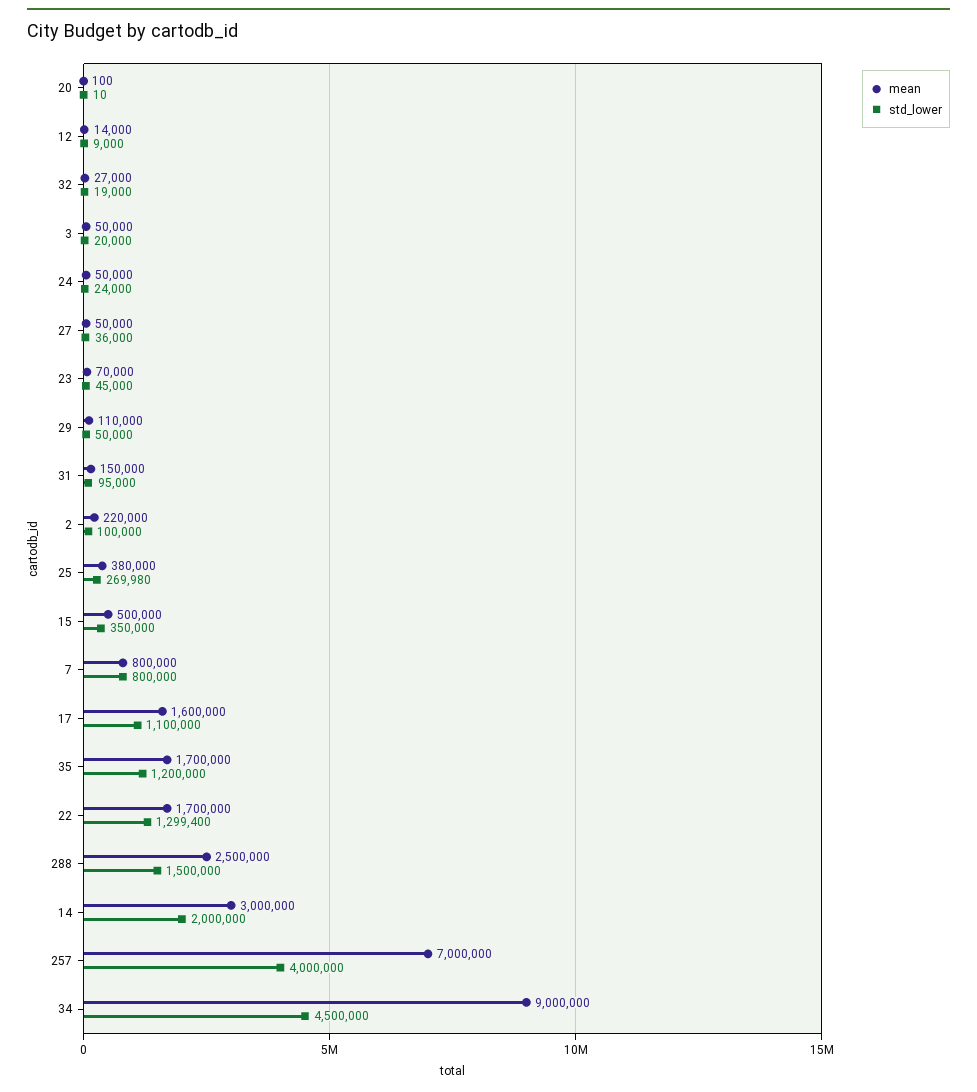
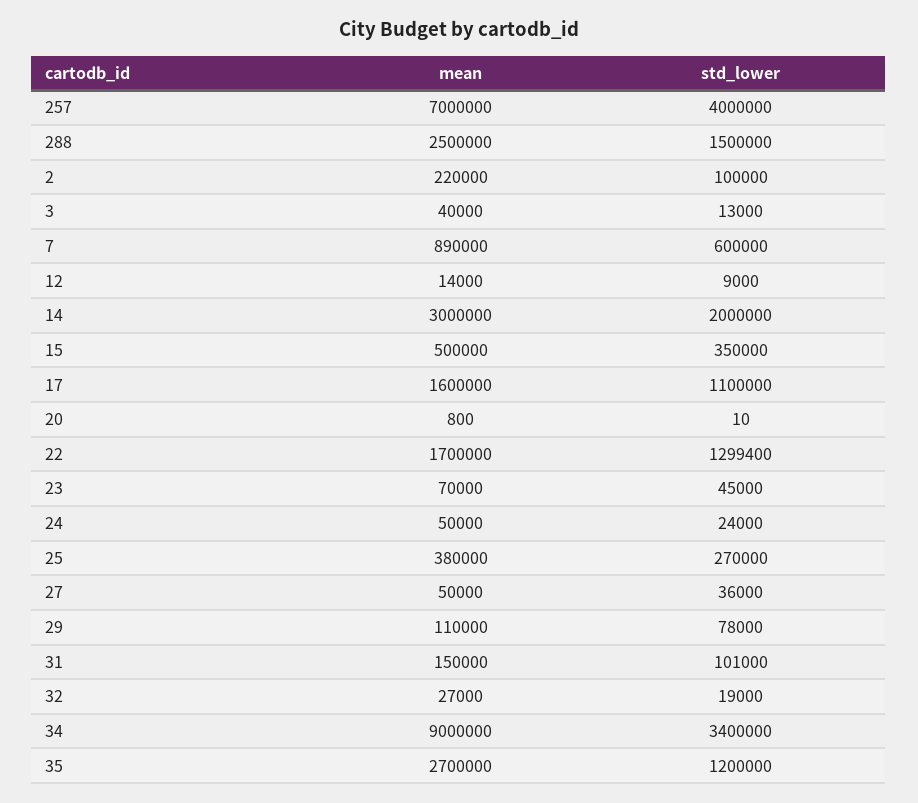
  {
    "mean": {
-     "20": 100,
+     "20": 800,
      "12": 14000,
      "32": 27000,
-     "3": 50000,
+     "3": 40000,
      "24": 50000,
      "27": 50000,
      "23": 70000,
      "29": 110000,
      "31": 150000,
      "2": 220000,
      "25": 380000,
      "15": 500000,
-     "7": 800000,
+     "7": 890000,
      "17": 1600000,
-     "35": 1700000,
+     "35": 2700000,
      "22": 1700000,
      "288": 2500000,
      "14": 3000000,
      "257": 7000000,
      "34": 9000000
    },
    "std_lower": {
      "20": 10,
      "12": 9000,
      "32": 19000,
-     "3": 20000,
+     "3": 13000,
      "24": 24000,
      "27": 36000,
      "23": 45000,
-     "29": 50000,
+     "29": 78000,
-     "31": 95000,
+     "31": 101000,
      "2": 100000,
-     "25": 269980,
+     "25": 270000,
      "15": 350000,
-     "7": 800000,
+     "7": 600000,
      "17": 1100000,
      "35": 1200000,
      "22": 1299400,
      "288": 1500000,
      "14": 2000000,
      "257": 4000000,
-     "34": 4500000
+     "34": 3400000
    }
  }

